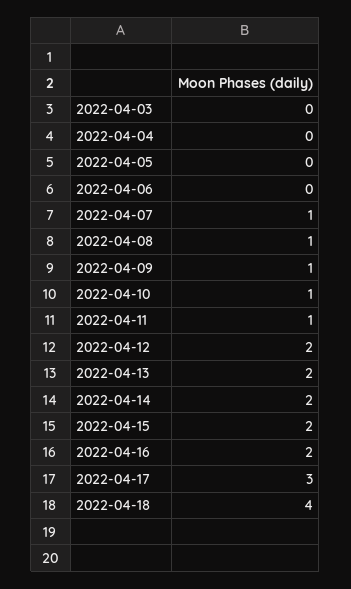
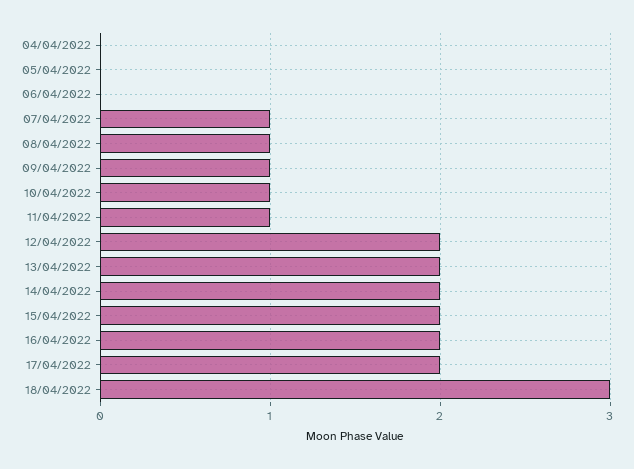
  {
-   "2022-04-03": 0,
    "2022-04-04": 0,
    "2022-04-05": 0,
    "2022-04-06": 0,
    "2022-04-07": 1,
    "2022-04-08": 1,
    "2022-04-09": 1,
    "2022-04-10": 1,
    "2022-04-11": 1,
    "2022-04-12": 2,
    "2022-04-13": 2,
    "2022-04-14": 2,
    "2022-04-15": 2,
    "2022-04-16": 2,
-   "2022-04-17": 3,
+   "2022-04-17": 2,
-   "2022-04-18": 4
+   "2022-04-18": 3
  }

